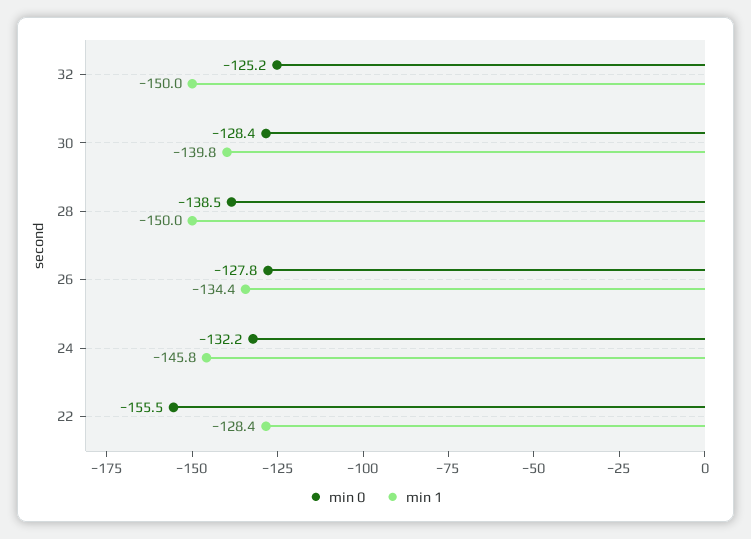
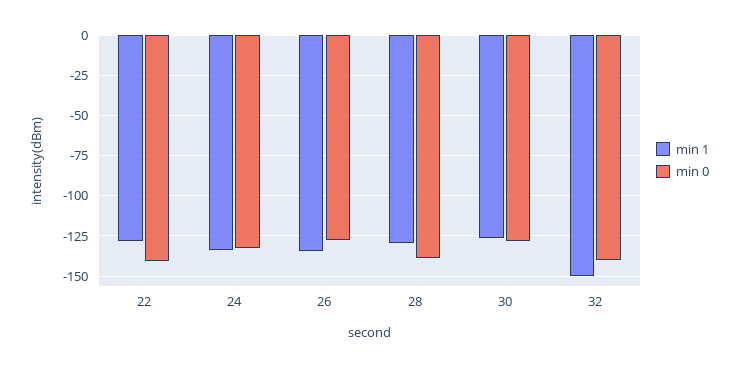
  {
    "min 0": {
-     "32": -125.2,
+     "32": -140,
      "30": -128.4,
      "28": -138.5,
      "26": -127.8,
      "24": -132.2,
-     "22": -155.5
+     "22": -140
    },
    "min 1": {
      "32": -150,
-     "30": -139.8,
+     "30": -125,
-     "28": -150,
+     "28": -130,
      "26": -134.4,
-     "24": -145.8,
+     "24": -135,
      "22": -128.4
    }
  }

